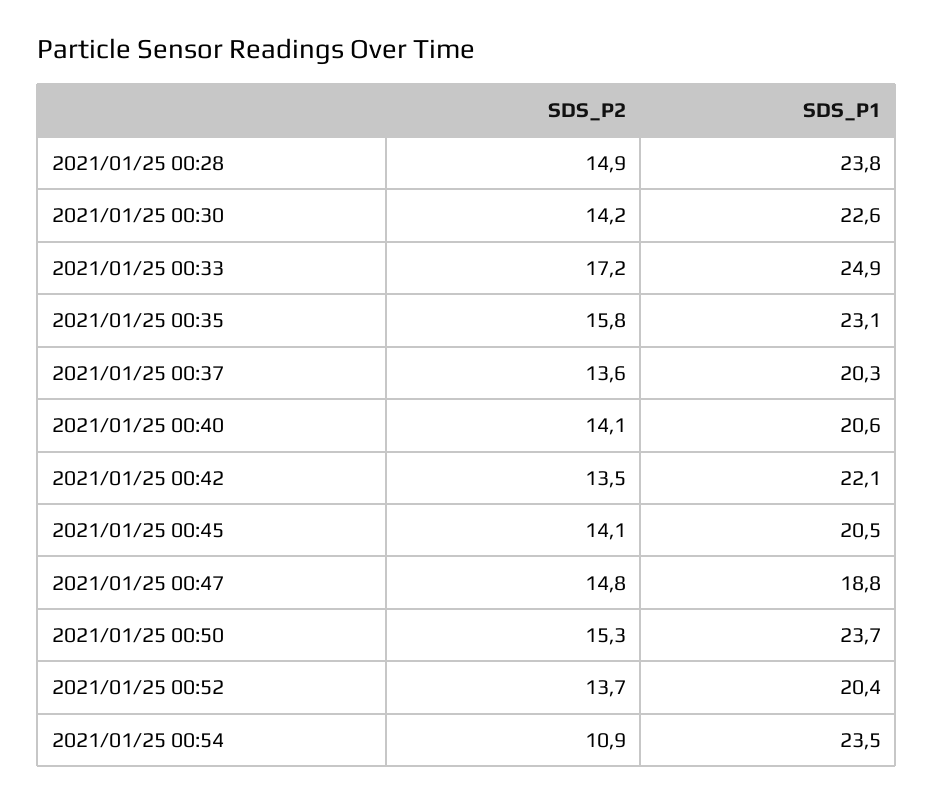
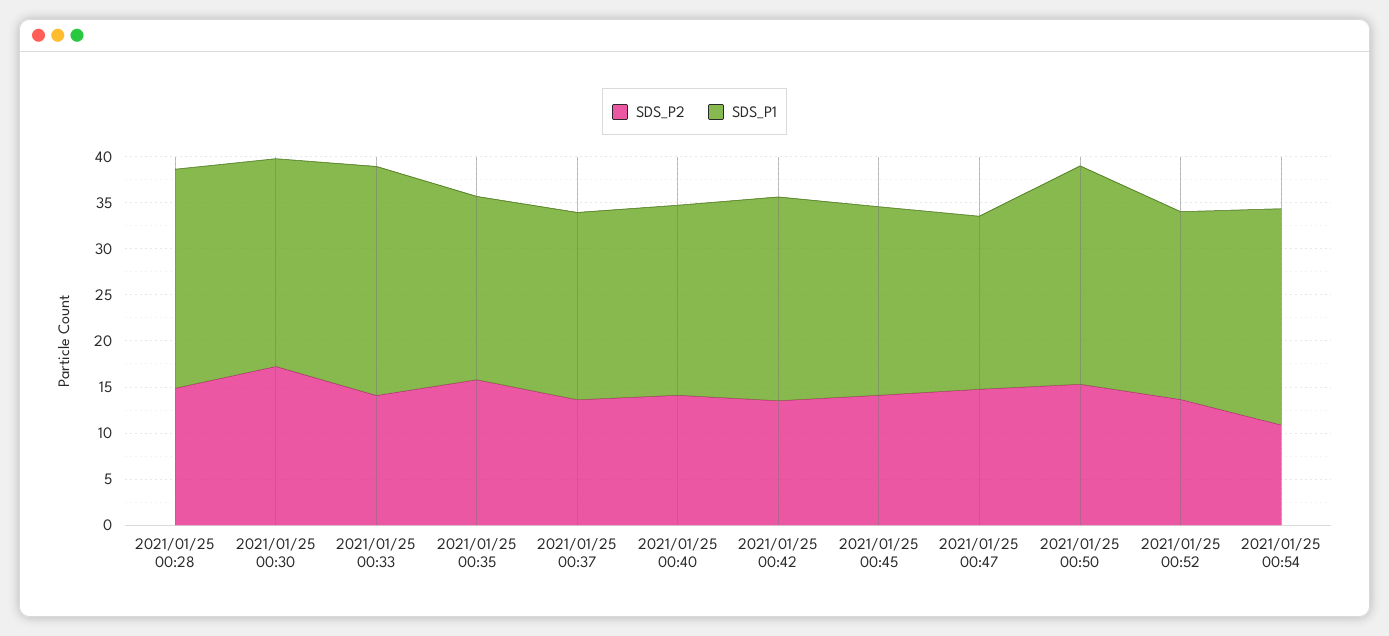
  {
    "SDS_P2": {
      "2021/01/25 00:28": 14.9,
-     "2021/01/25 00:30": 14.2,
+     "2021/01/25 00:30": 17,
-     "2021/01/25 00:33": 17.2,
+     "2021/01/25 00:33": 14,
      "2021/01/25 00:35": 15.8,
      "2021/01/25 00:37": 13.6,
      "2021/01/25 00:40": 14.1,
      "2021/01/25 00:42": 13.5,
      "2021/01/25 00:45": 14.1,
      "2021/01/25 00:47": 14.8,
      "2021/01/25 00:50": 15.3,
      "2021/01/25 00:52": 13.7,
      "2021/01/25 00:54": 10.9
    },
    "SDS_P1": {
      "2021/01/25 00:28": 23.8,
      "2021/01/25 00:30": 22.6,
      "2021/01/25 00:33": 24.9,
-     "2021/01/25 00:35": 23.1,
+     "2021/01/25 00:35": 20,
      "2021/01/25 00:37": 20.3,
      "2021/01/25 00:40": 20.6,
      "2021/01/25 00:42": 22.1,
      "2021/01/25 00:45": 20.5,
      "2021/01/25 00:47": 18.8,
      "2021/01/25 00:50": 23.7,
      "2021/01/25 00:52": 20.4,
      "2021/01/25 00:54": 23.5
    }
  }

